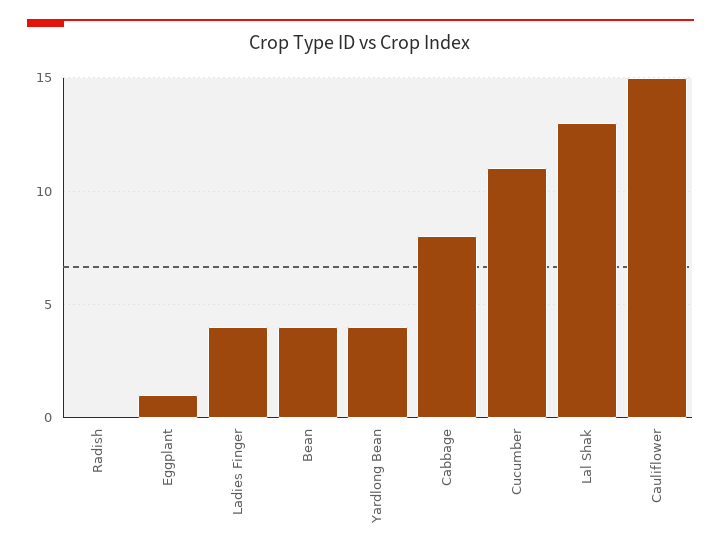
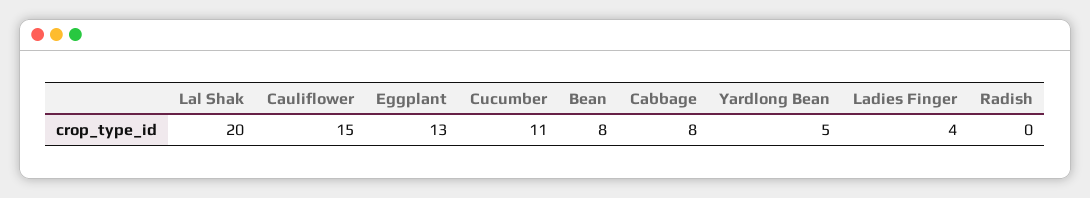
  {
    "Radish": 0,
-   "Eggplant": 1,
+   "Eggplant": 13,
    "Ladies Finger": 4,
-   "Bean": 4,
+   "Bean": 8,
-   "Yardlong Bean": 4,
+   "Yardlong Bean": 5,
    "Cabbage": 8,
    "Cucumber": 11,
-   "Lal Shak": 13,
+   "Lal Shak": 20,
    "Cauliflower": 15
  }

